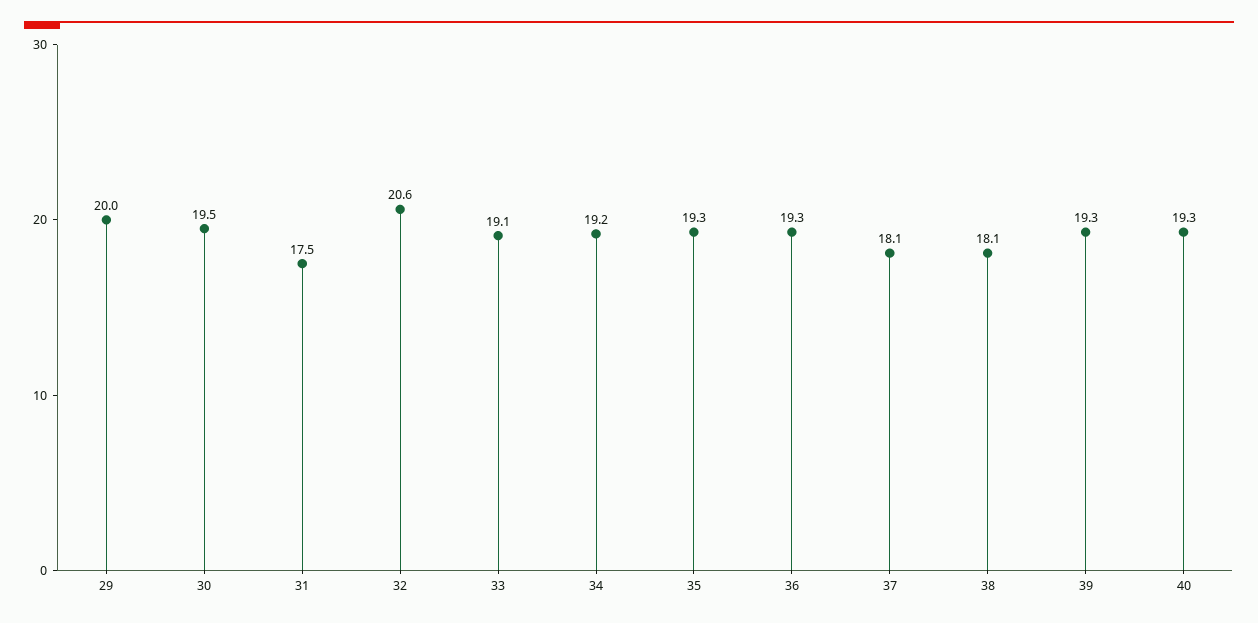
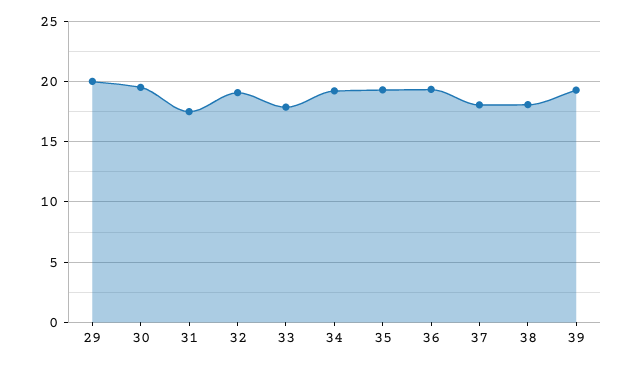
  {
    "29": 20,
    "30": 19.5,
    "31": 17.5,
-   "32": 20.6,
+   "32": 19,
-   "33": 19.1,
+   "33": 18,
    "34": 19.2,
    "35": 19.3,
    "36": 19.3,
    "37": 18.1,
    "38": 18.1,
-   "39": 19.3,
+   "39": 19.3
-   "40": 19.3
  }

